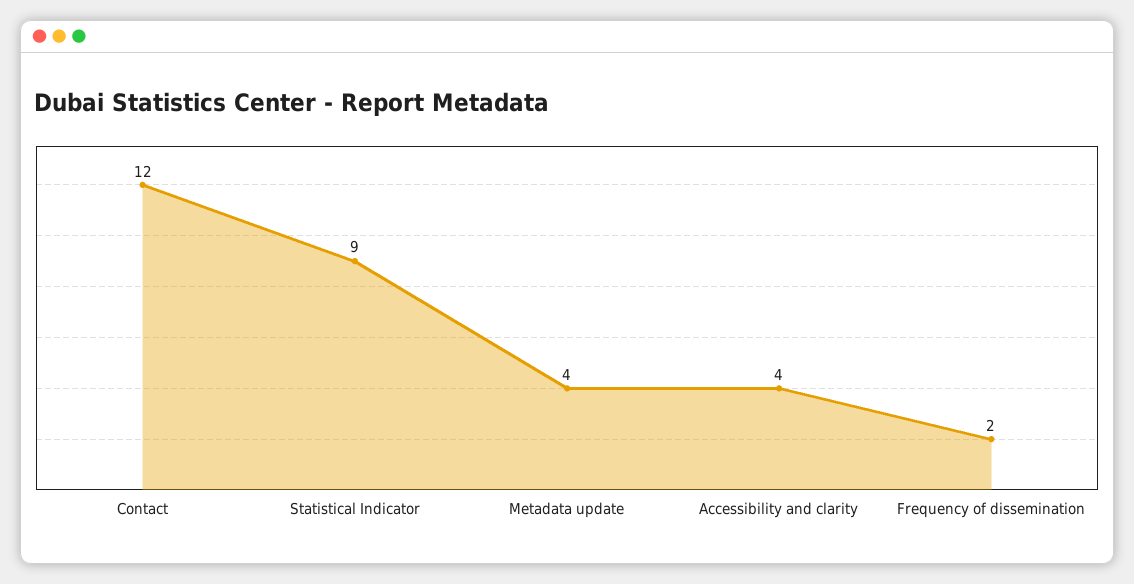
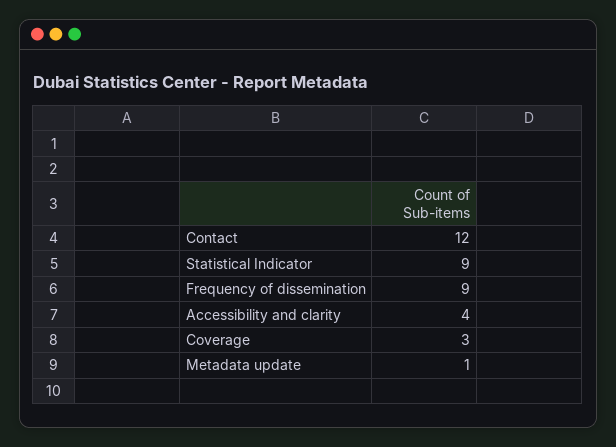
  {
    "Contact": 12,
    "Statistical Indicator": 9,
-   "Metadata update": 4,
+   "Metadata update": 1,
    "Accessibility and clarity": 4,
-   "Frequency of dissemination": 2
+   "Frequency of dissemination": 9,
+   "Coverage": 3
  }

